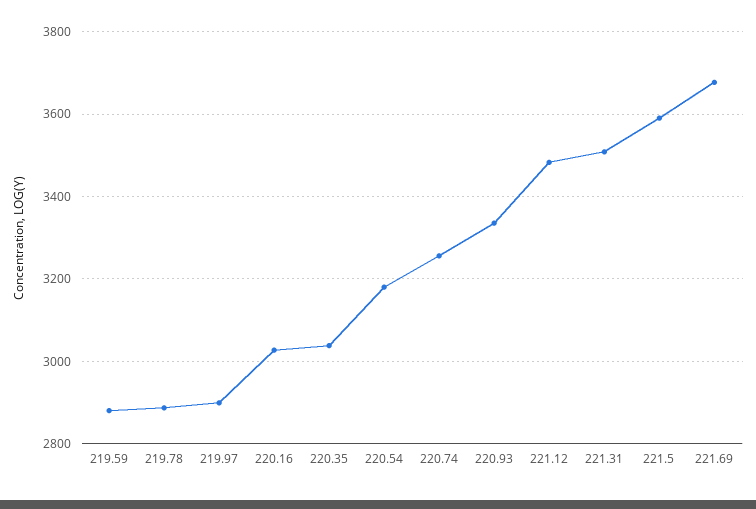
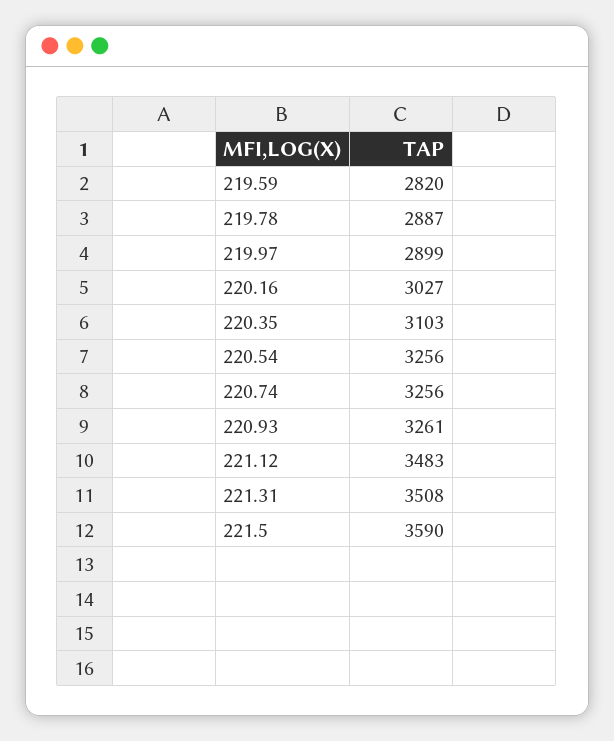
  {
-   "219.59": 2880,
+   "219.59": 2820,
    "219.78": 2887,
    "219.97": 2899,
    "220.16": 3027,
-   "220.35": 3040,
+   "220.35": 3103,
-   "220.54": 3180,
+   "220.54": 3256,
    "220.74": 3256,
-   "220.93": 3340,
+   "220.93": 3261,
    "221.12": 3483,
    "221.31": 3508,
-   "221.5": 3590,
+   "221.5": 3590
-   "221.69": 3680
  }

